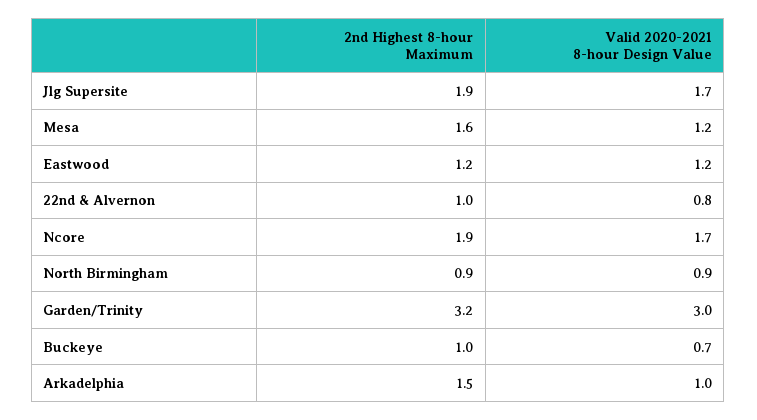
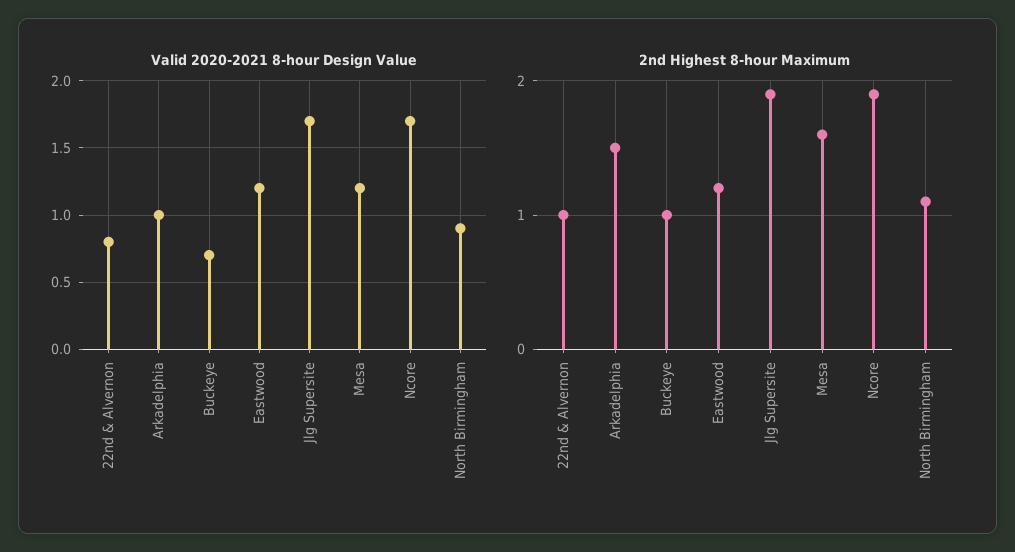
  {
    "2nd Highest 8-hour Maximum": {
      "Jlg Supersite": 1.9,
      "Mesa": 1.6,
      "Eastwood": 1.2,
      "22nd & Alvernon": 1,
      "Ncore": 1.9,
-     "North Birmingham": 0.9,
+     "North Birmingham": 1.1,
-     "Garden/Trinity": 3.2,
      "Buckeye": 1,
      "Arkadelphia": 1.5
    },
    "Valid 2020-2021 8-hour Design Value": {
      "Jlg Supersite": 1.7,
      "Mesa": 1.2,
      "Eastwood": 1.2,
      "22nd & Alvernon": 0.8,
      "Ncore": 1.7,
      "North Birmingham": 0.9,
-     "Garden/Trinity": 3,
      "Buckeye": 0.7,
      "Arkadelphia": 1
    }
  }

